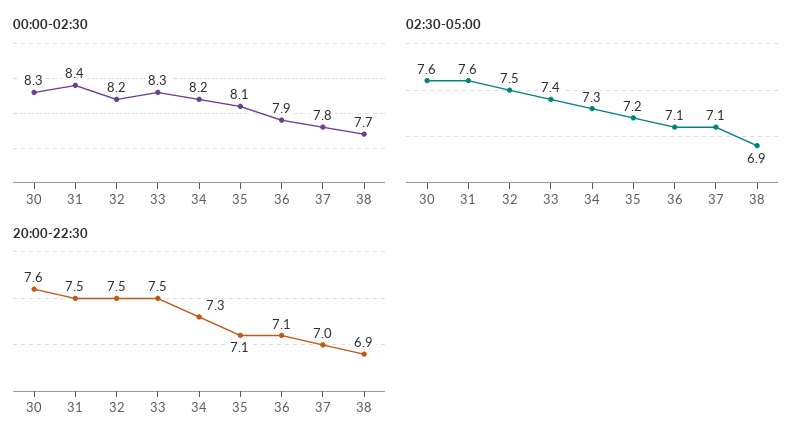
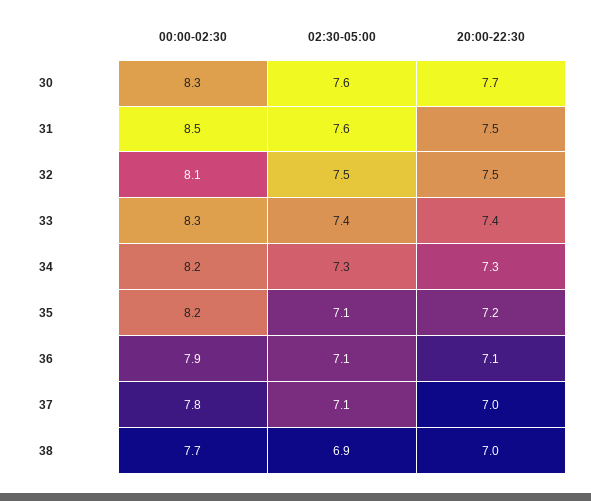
  {
    "00:00-02:30": {
      "30": 8.3,
-     "31": 8.4,
+     "31": 8.5,
-     "32": 8.2,
+     "32": 8.1,
      "33": 8.3,
      "34": 8.2,
-     "35": 8.1,
+     "35": 8.2,
      "36": 7.9,
      "37": 7.8,
      "38": 7.7
    },
    "02:30-05:00": {
      "30": 7.6,
      "31": 7.6,
      "32": 7.5,
      "33": 7.4,
      "34": 7.3,
-     "35": 7.2,
+     "35": 7.1,
      "36": 7.1,
      "37": 7.1,
      "38": 6.9
    },
    "20:00-22:30": {
-     "30": 7.6,
+     "30": 7.7,
      "31": 7.5,
      "32": 7.5,
-     "33": 7.5,
+     "33": 7.4,
      "34": 7.3,
-     "35": 7.1,
+     "35": 7.2,
      "36": 7.1,
      "37": 7,
-     "38": 6.9
+     "38": 7
    }
  }

